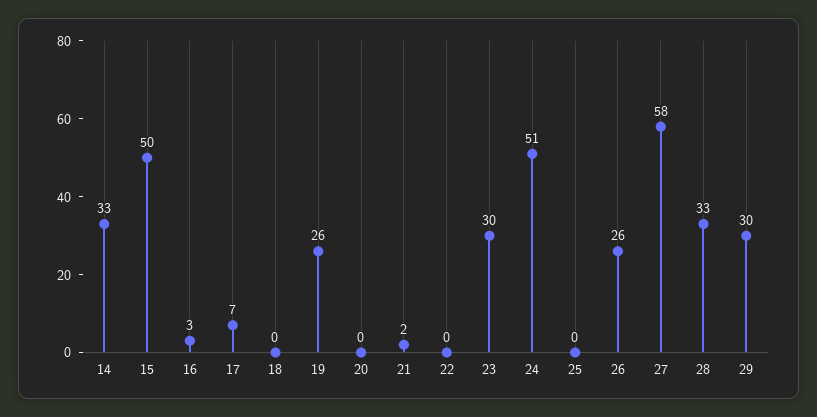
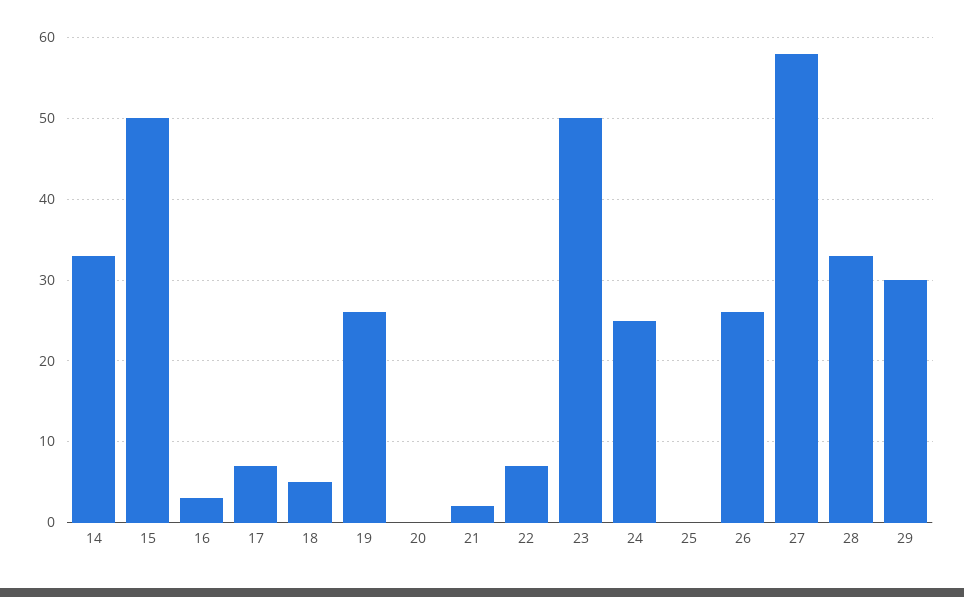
  {
    "14": 33,
    "15": 50,
    "16": 3,
    "17": 7,
-   "18": 0,
+   "18": 5,
    "19": 26,
    "20": 0,
    "21": 2,
-   "22": 0,
+   "22": 7,
-   "23": 30,
+   "23": 50,
-   "24": 51,
+   "24": 25,
    "25": 0,
    "26": 26,
    "27": 58,
    "28": 33,
    "29": 30
  }

